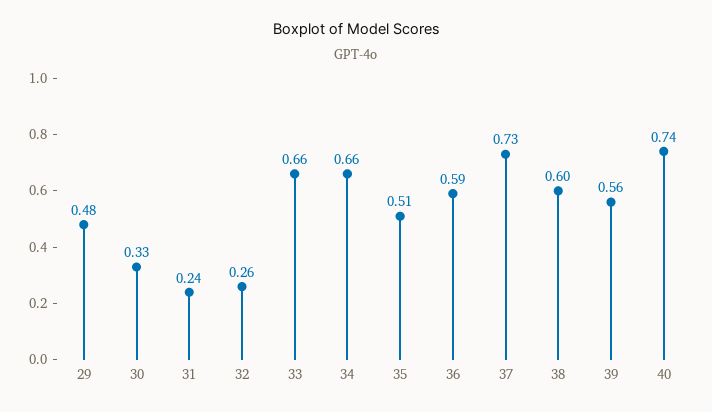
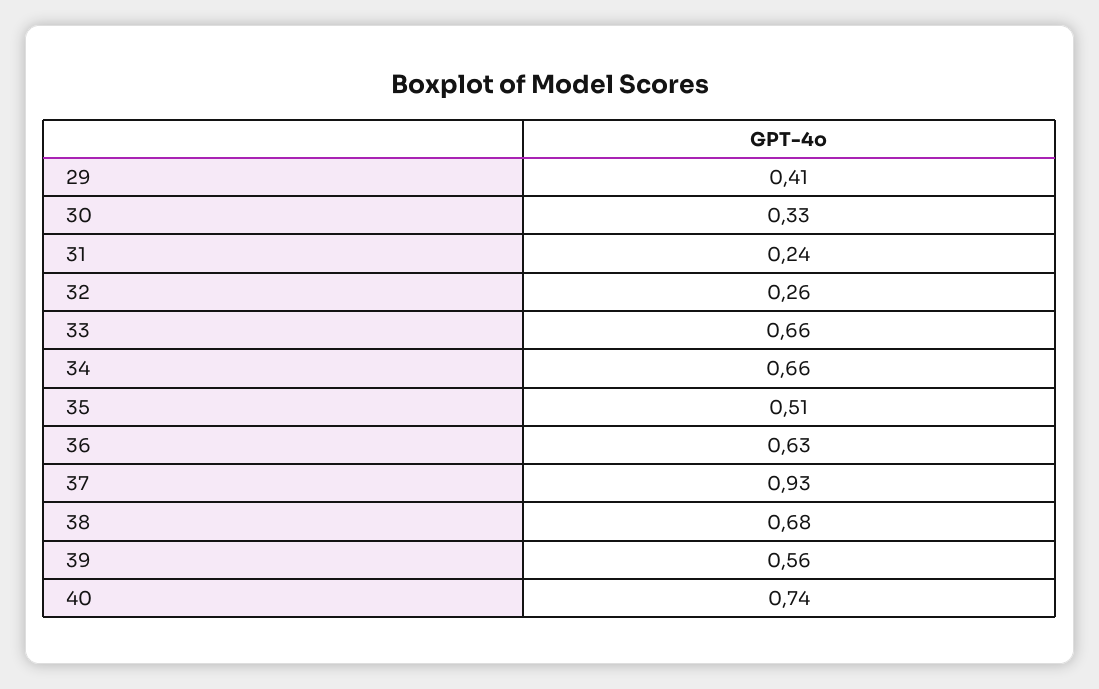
  {
-   "29": 0.48,
+   "29": 0.41,
    "30": 0.33,
    "31": 0.24,
    "32": 0.26,
    "33": 0.66,
    "34": 0.66,
    "35": 0.51,
-   "36": 0.59,
+   "36": 0.63,
-   "37": 0.73,
+   "37": 0.93,
-   "38": 0.6,
+   "38": 0.68,
    "39": 0.56,
    "40": 0.74
  }

